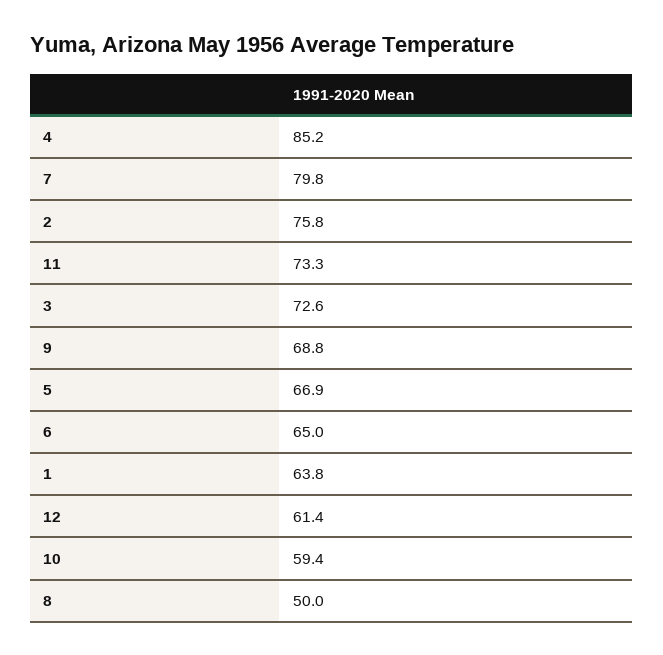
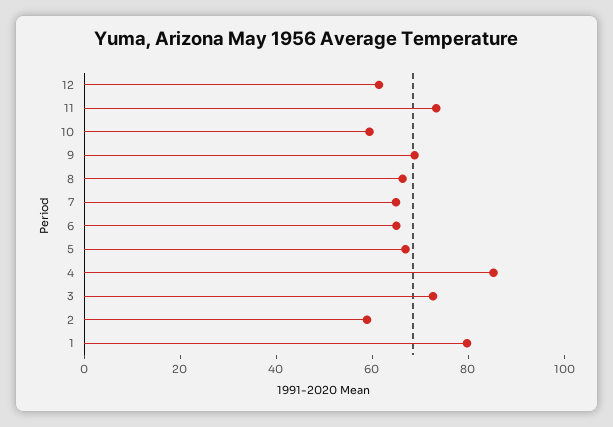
  {
    "4": 85.2,
-   "7": 79.8,
+   "7": 65,
-   "2": 75.8,
+   "2": 60,
    "11": 73.3,
    "3": 72.6,
    "9": 68.8,
    "5": 66.9,
    "6": 65,
-   "1": 63.8,
+   "1": 80,
    "12": 61.4,
    "10": 59.4,
-   "8": 50
+   "8": 65
  }

